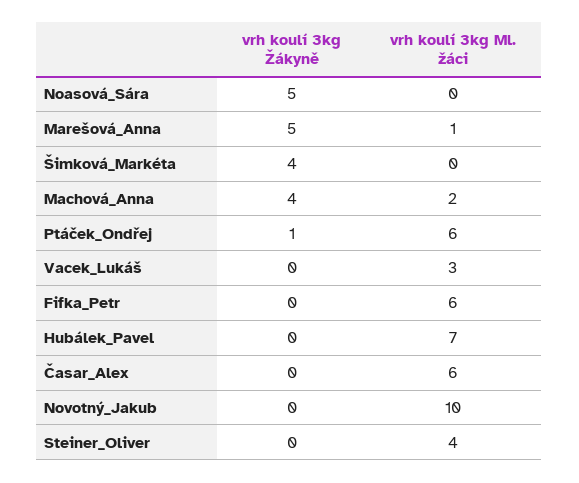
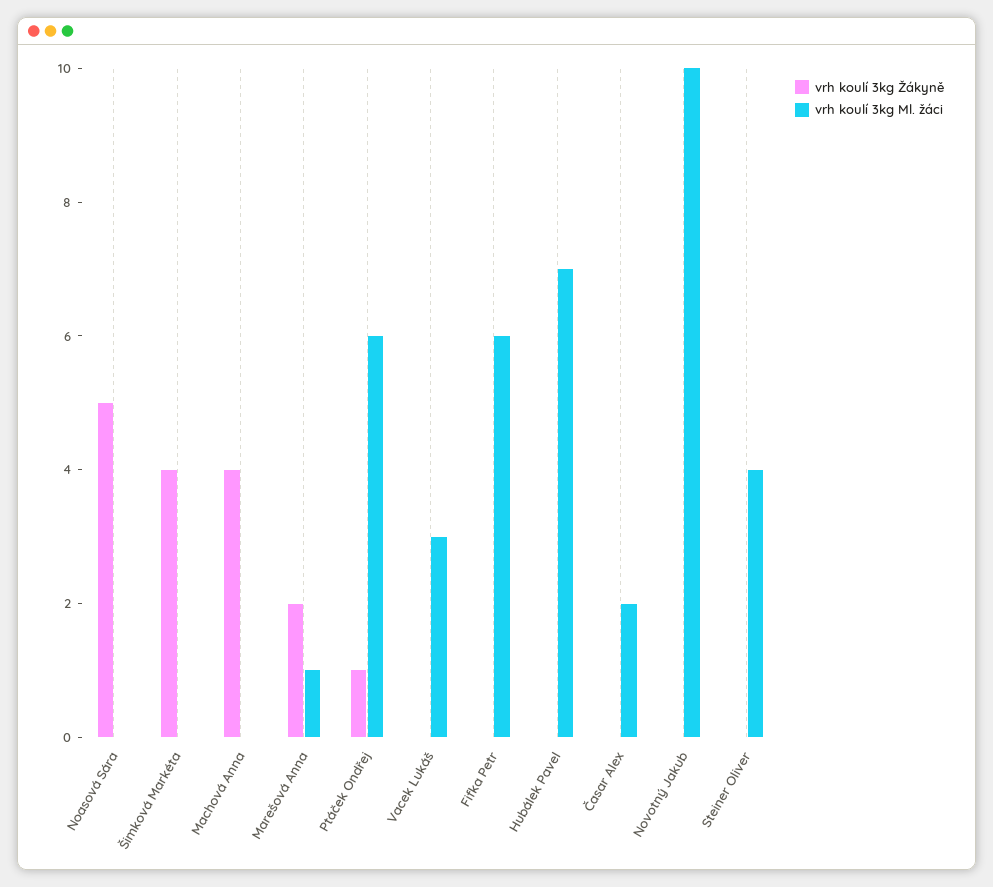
  {
    "vrh koulí 3kg Žákyně": {
      "Noasová_Sára": 5,
-     "Marešová_Anna": 5,
+     "Marešová_Anna": 2,
      "Šimková_Markéta": 4,
      "Machová_Anna": 4,
      "Ptáček_Ondřej": 1,
      "Vacek_Lukáš": 0,
      "Fifka_Petr": 0,
      "Hubálek_Pavel": 0,
      "Časar_Alex": 0,
      "Novotný_Jakub": 0,
      "Steiner_Oliver": 0
    },
    "vrh koulí 3kg Ml. žáci": {
      "Noasová_Sára": 0,
      "Marešová_Anna": 1,
      "Šimková_Markéta": 0,
-     "Machová_Anna": 2,
+     "Machová_Anna": 0,
      "Ptáček_Ondřej": 6,
      "Vacek_Lukáš": 3,
      "Fifka_Petr": 6,
      "Hubálek_Pavel": 7,
-     "Časar_Alex": 6,
+     "Časar_Alex": 2,
      "Novotný_Jakub": 10,
      "Steiner_Oliver": 4
    }
  }

